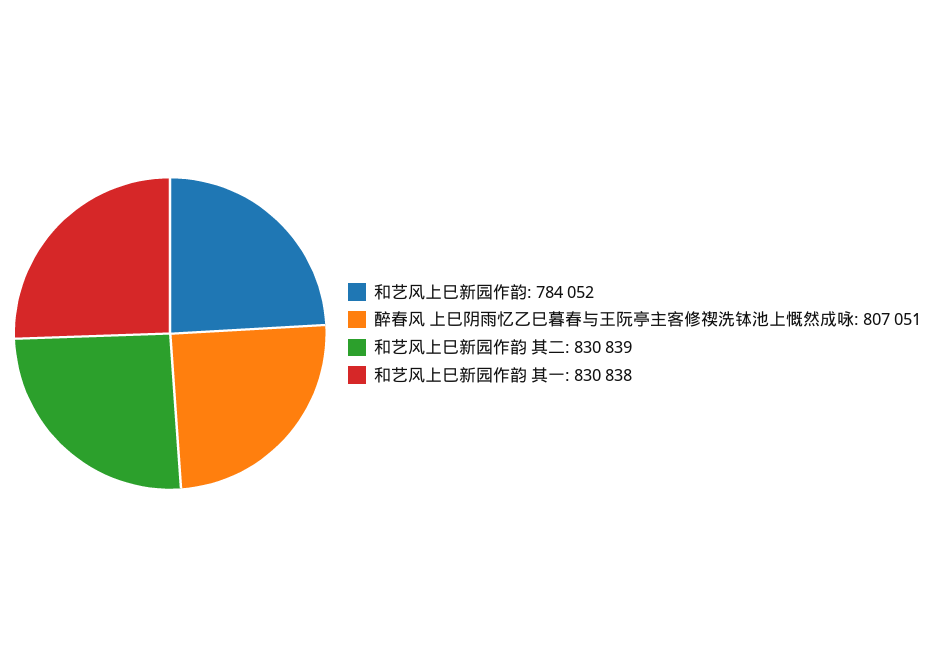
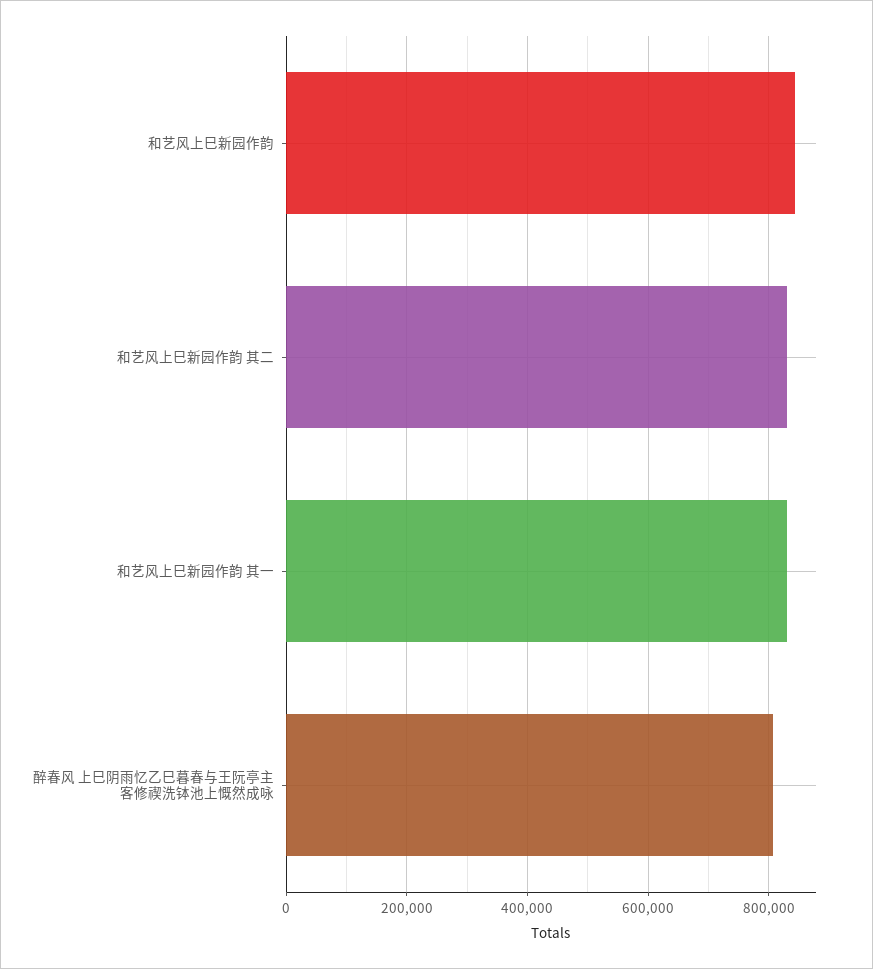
  {
-   "和艺风上巳新园作韵": 784052,
+   "和艺风上巳新园作韵": 840000,
    "醉春风 上巳阴雨忆乙巳暮春与王阮亭主客修禊洗钵池上慨然成咏": 807051,
    "和艺风上巳新园作韵 其二": 830839,
    "和艺风上巳新园作韵 其一": 830838
  }

